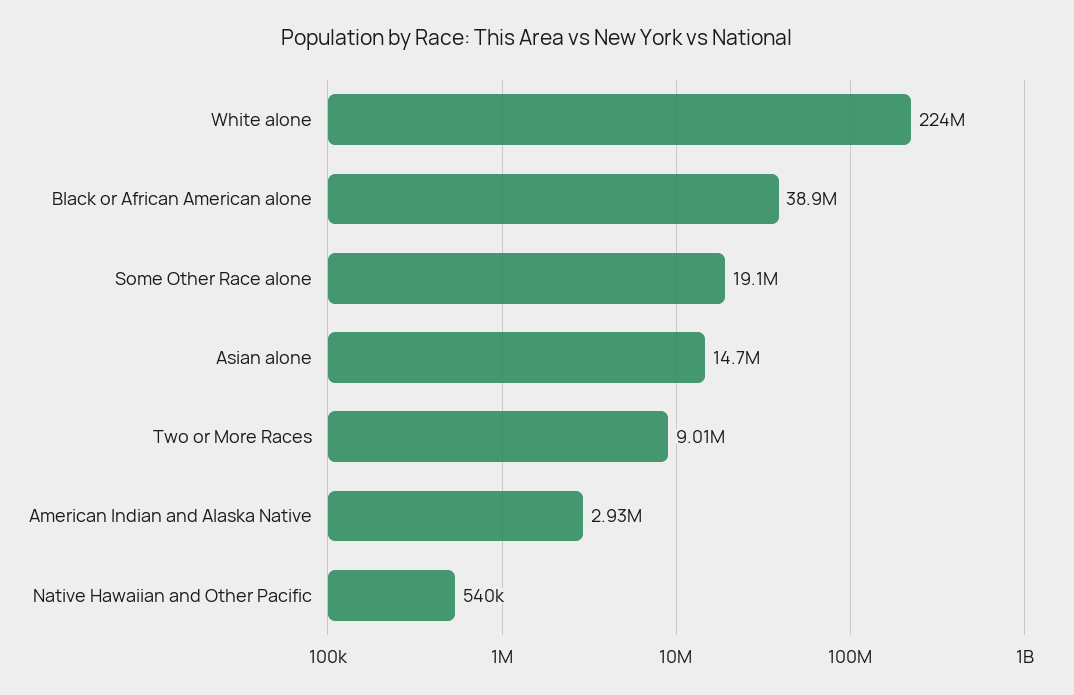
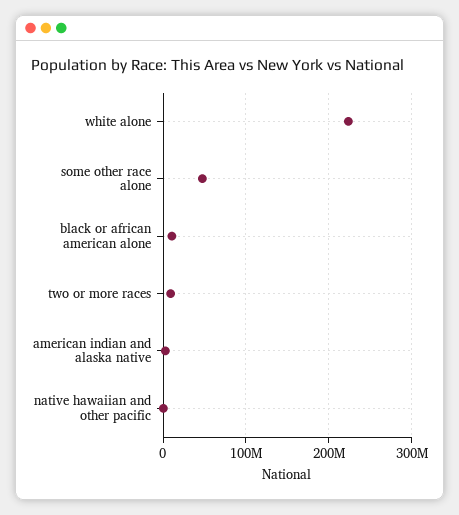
  {
    "White alone": 224000000,
-   "Black or African American alone": 38900000,
+   "Black or African American alone": 10000000,
-   "Some Other Race alone": 19100000,
+   "Some Other Race alone": 50000000,
-   "Asian alone": 14700000,
    "Two or More Races": 9010000,
    "American Indian and Alaska Native": 2930000,
    "Native Hawaiian and Other Pacific": 540000
  }

